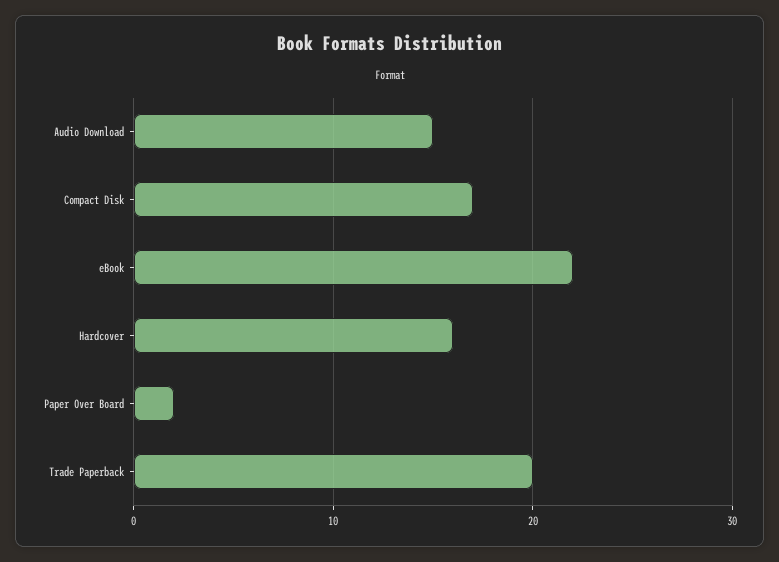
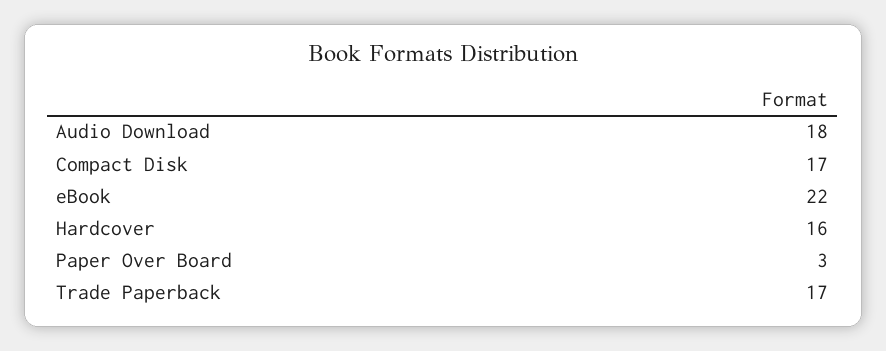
  {
-   "Audio Download": 15,
+   "Audio Download": 18,
    "Compact Disk": 17,
    "eBook": 22,
    "Hardcover": 16,
-   "Paper Over Board": 2,
+   "Paper Over Board": 3,
-   "Trade Paperback": 20
+   "Trade Paperback": 17
  }

